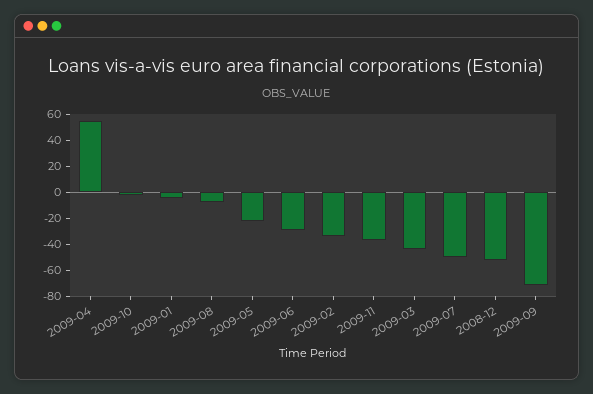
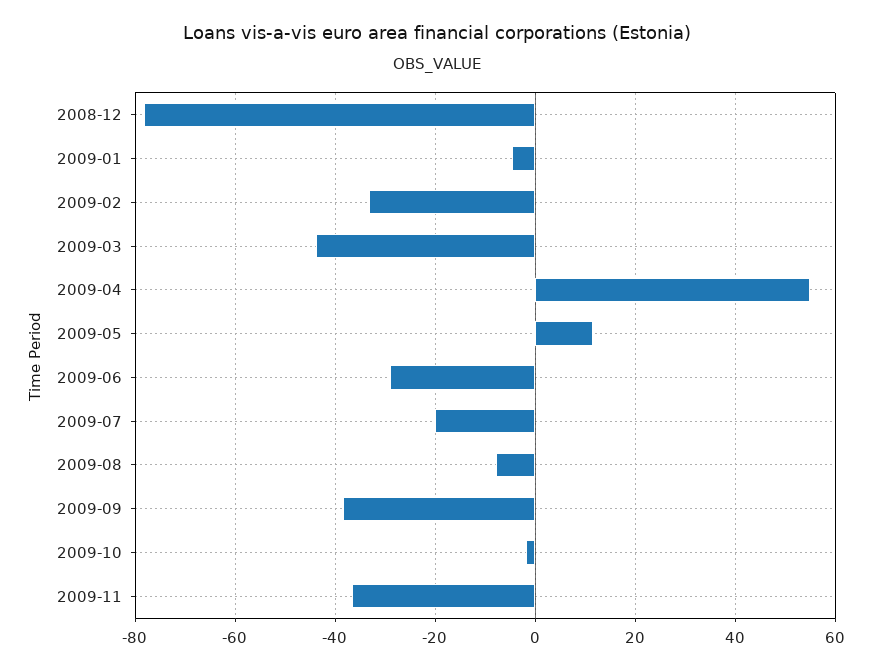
  {
    "2009-04": 54,
    "2009-10": -2,
    "2009-01": -4,
    "2009-08": -8,
-   "2009-05": -20,
+   "2009-05": 12,
    "2009-06": -30,
    "2009-02": -34,
    "2009-11": -36,
    "2009-03": -44,
-   "2009-07": -50,
+   "2009-07": -20,
-   "2008-12": -50,
+   "2008-12": -78,
-   "2009-09": -70
+   "2009-09": -38
  }

